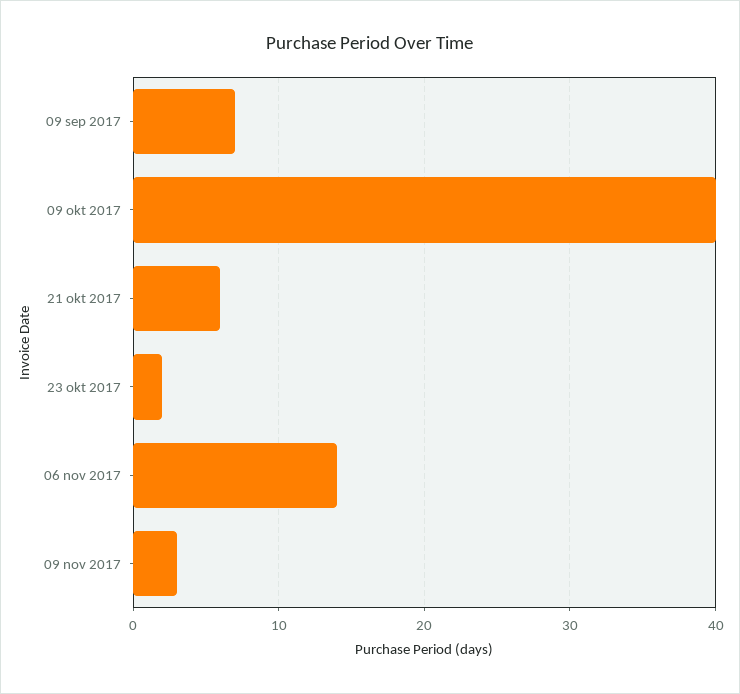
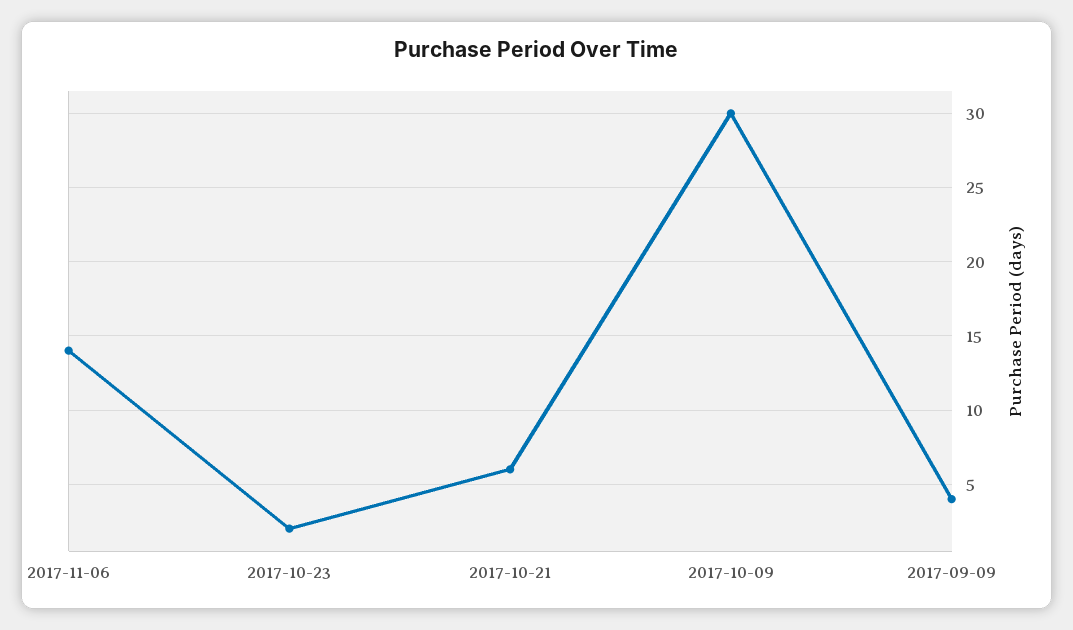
  {
-   "09 sep 2017": 7,
+   "09 sep 2017": 4,
-   "09 okt 2017": 40,
+   "09 okt 2017": 30,
    "21 okt 2017": 6,
    "23 okt 2017": 2,
-   "06 nov 2017": 14,
+   "06 nov 2017": 14
-   "09 nov 2017": 3
  }

